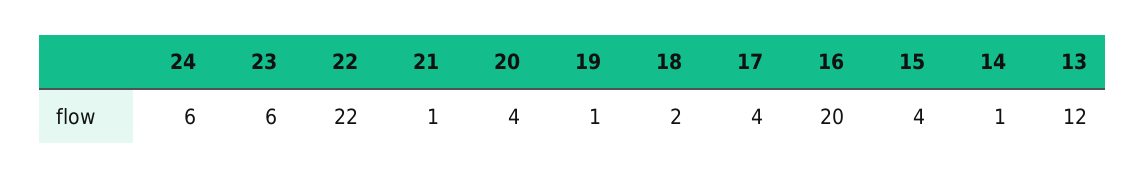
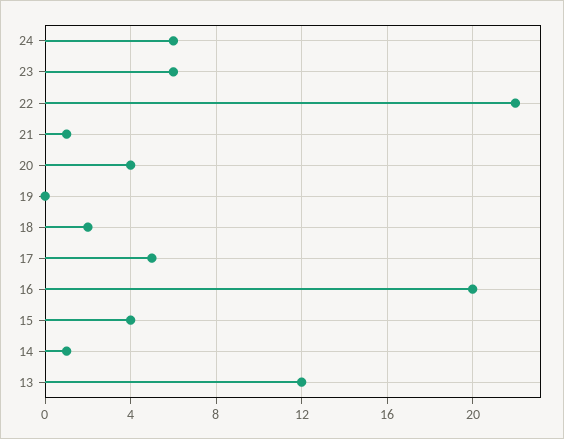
  {
    "24": 6,
    "23": 6,
    "22": 22,
    "21": 1,
    "20": 4,
-   "19": 1,
+   "19": 0,
    "18": 2,
-   "17": 4,
+   "17": 5,
    "16": 20,
    "15": 4,
    "14": 1,
    "13": 12
  }

